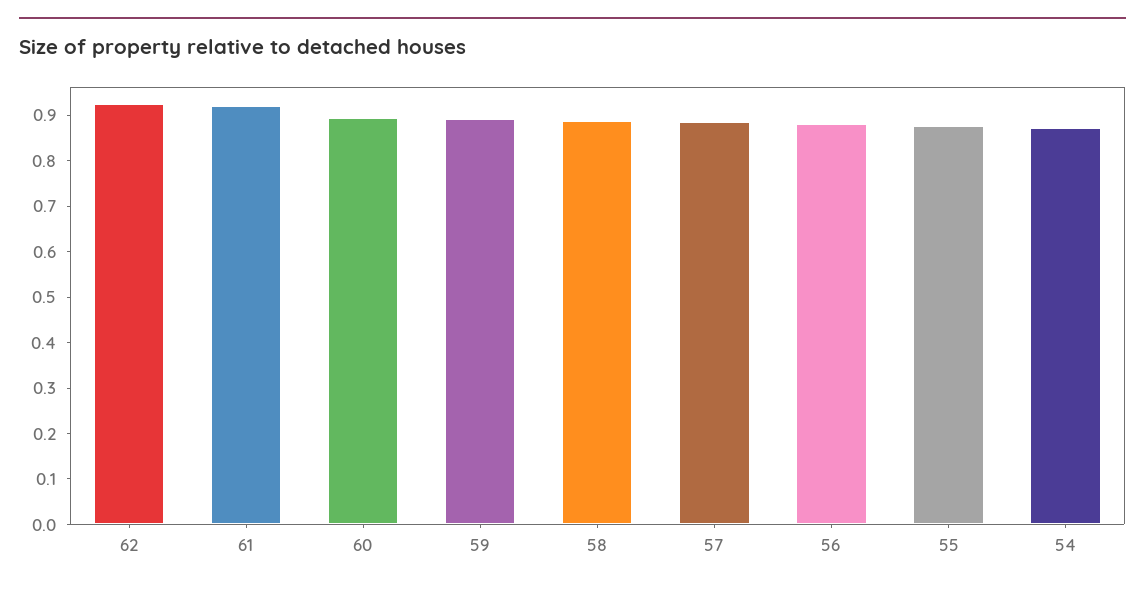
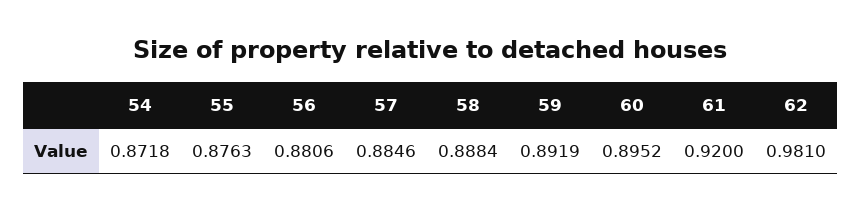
  {
-   "62": 0.92,
+   "62": 0.981,
    "61": 0.92,
    "60": 0.8952,
    "59": 0.8919,
    "58": 0.8884,
    "57": 0.8846,
    "56": 0.8806,
    "55": 0.8763,
    "54": 0.8718
  }

